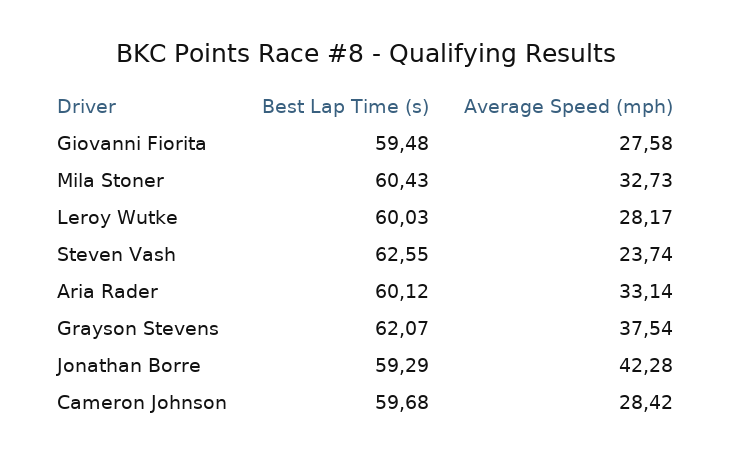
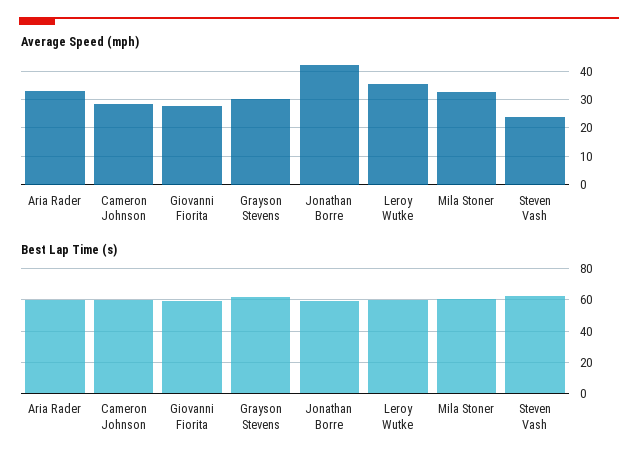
  {
    "Best Lap Time (s)": {
      "Giovanni Fiorita": 59.48,
      "Mila Stoner": 60.43,
      "Leroy Wutke": 60.03,
      "Steven Vash": 62.55,
      "Aria Rader": 60.12,
      "Grayson Stevens": 62.07,
      "Jonathan Borre": 59.29,
      "Cameron Johnson": 59.68
    },
    "Average Speed (mph)": {
      "Giovanni Fiorita": 27.58,
      "Mila Stoner": 32.73,
-     "Leroy Wutke": 28.17,
+     "Leroy Wutke": 35,
      "Steven Vash": 23.74,
      "Aria Rader": 33.14,
-     "Grayson Stevens": 37.54,
+     "Grayson Stevens": 30,
      "Jonathan Borre": 42.28,
      "Cameron Johnson": 28.42
    }
  }

